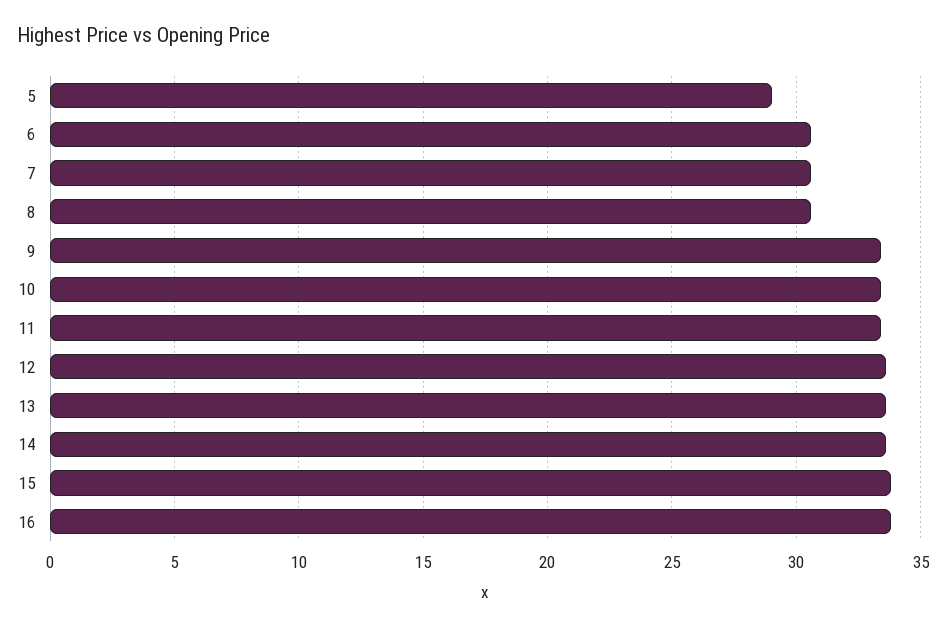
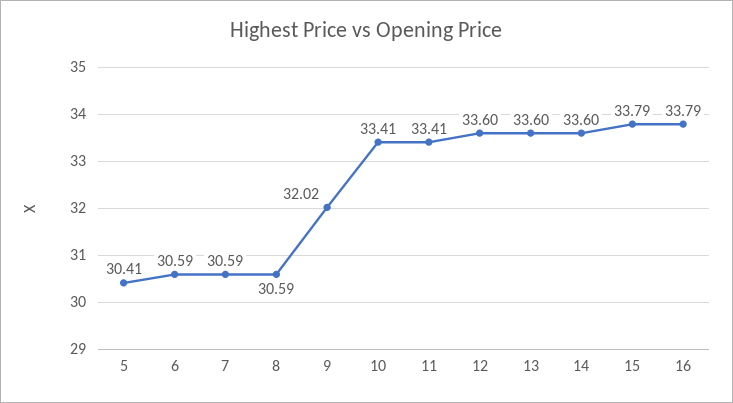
  {
-   "5": 29,
+   "5": 30.41,
    "6": 30.59,
    "7": 30.59,
    "8": 30.59,
-   "9": 33.5,
+   "9": 32.02,
    "10": 33.41,
    "11": 33.41,
    "12": 33.6,
    "13": 33.6,
    "14": 33.6,
    "15": 33.79,
    "16": 33.79
  }

